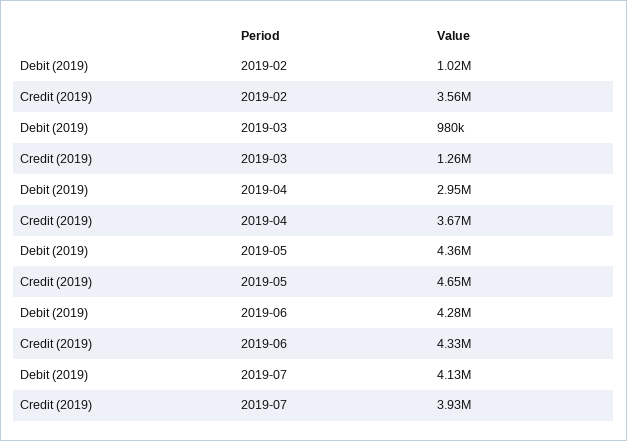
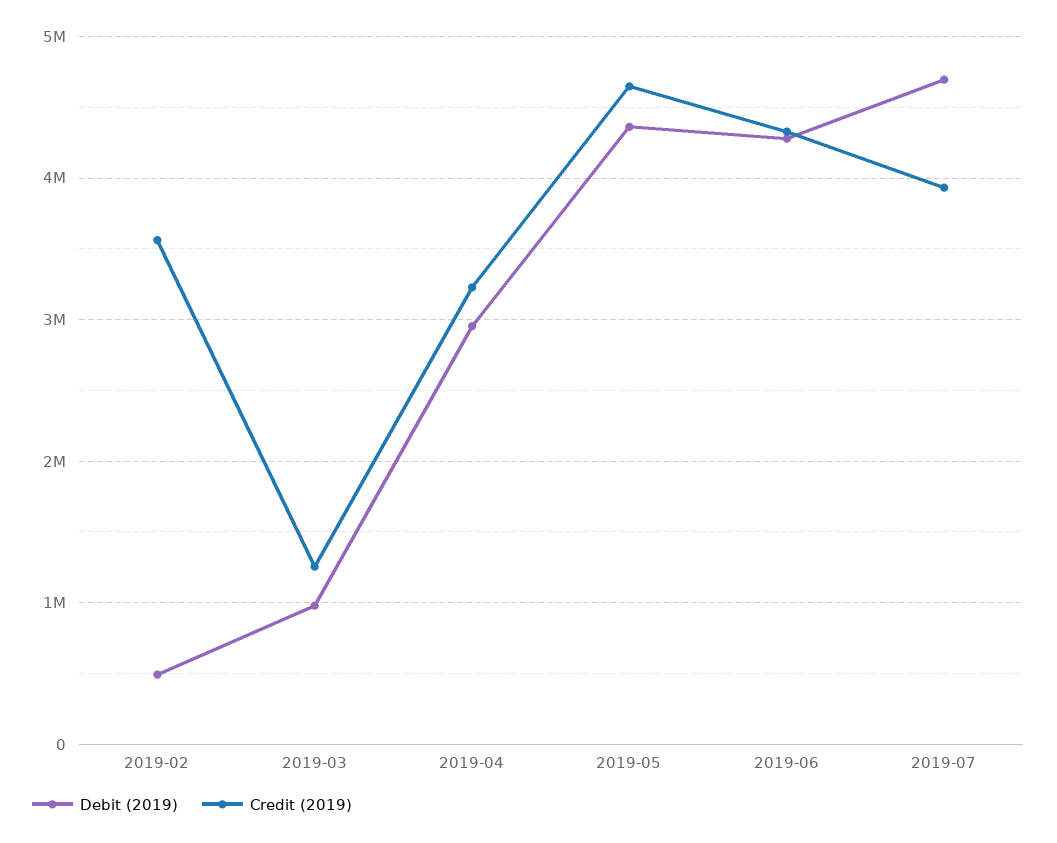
  {
    "Debit (2019)": {
-     "2019-02": 1020000,
+     "2019-02": 500000,
      "2019-03": 980000,
      "2019-04": 2950000,
      "2019-05": 4360000,
      "2019-06": 4280000,
-     "2019-07": 4130000
+     "2019-07": 4700000
    },
    "Credit (2019)": {
      "2019-02": 3560000,
      "2019-03": 1260000,
-     "2019-04": 3670000,
+     "2019-04": 3200000,
      "2019-05": 4650000,
      "2019-06": 4330000,
      "2019-07": 3930000
    }
  }

